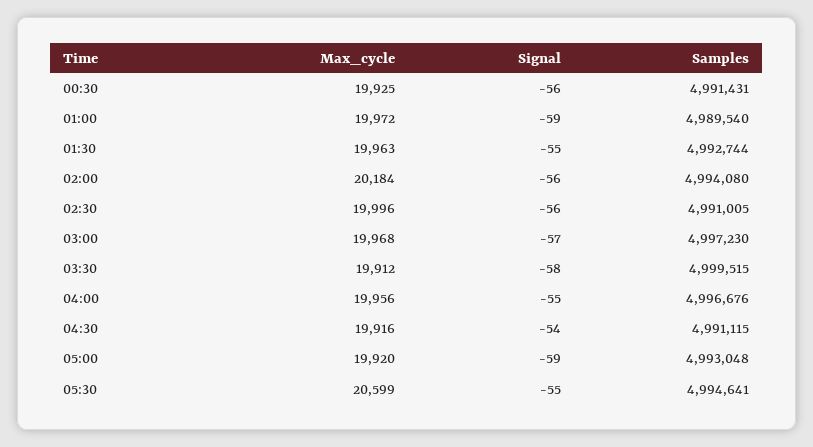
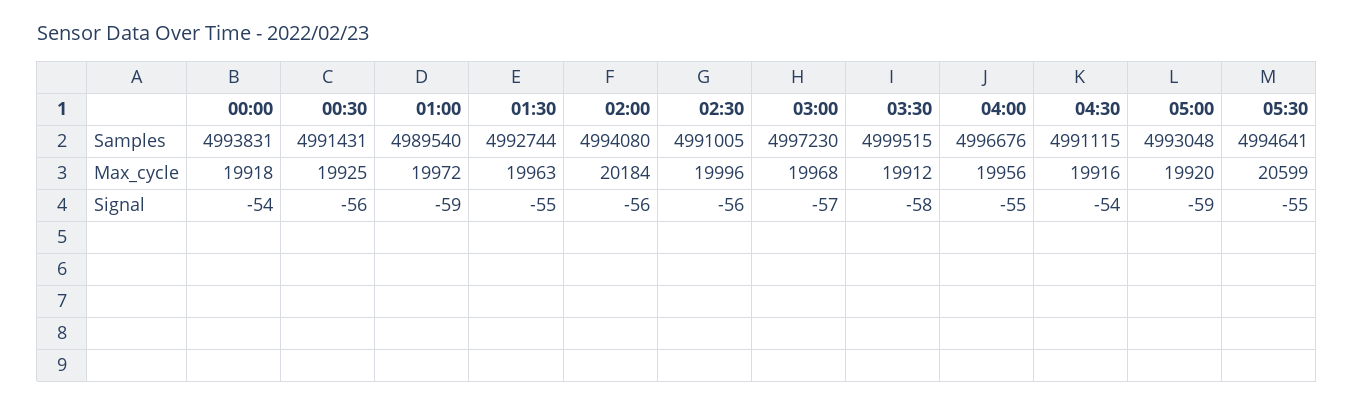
  {
    "Max_cycle": {
      "00:30": 19925,
      "01:00": 19972,
      "01:30": 19963,
      "02:00": 20184,
      "02:30": 19996,
      "03:00": 19968,
      "03:30": 19912,
      "04:00": 19956,
      "04:30": 19916,
      "05:00": 19920,
-     "05:30": 20599
+     "05:30": 20599,
+     "00:00": 19918
    },
    "Signal": {
      "00:30": -56,
      "01:00": -59,
      "01:30": -55,
      "02:00": -56,
      "02:30": -56,
      "03:00": -57,
      "03:30": -58,
      "04:00": -55,
      "04:30": -54,
      "05:00": -59,
-     "05:30": -55
+     "05:30": -55,
+     "00:00": -54
    },
    "Samples": {
      "00:30": 4991431,
      "01:00": 4989540,
      "01:30": 4992744,
      "02:00": 4994080,
      "02:30": 4991005,
      "03:00": 4997230,
      "03:30": 4999515,
      "04:00": 4996676,
      "04:30": 4991115,
      "05:00": 4993048,
-     "05:30": 4994641
+     "05:30": 4994641,
+     "00:00": 4993831
    }
  }

